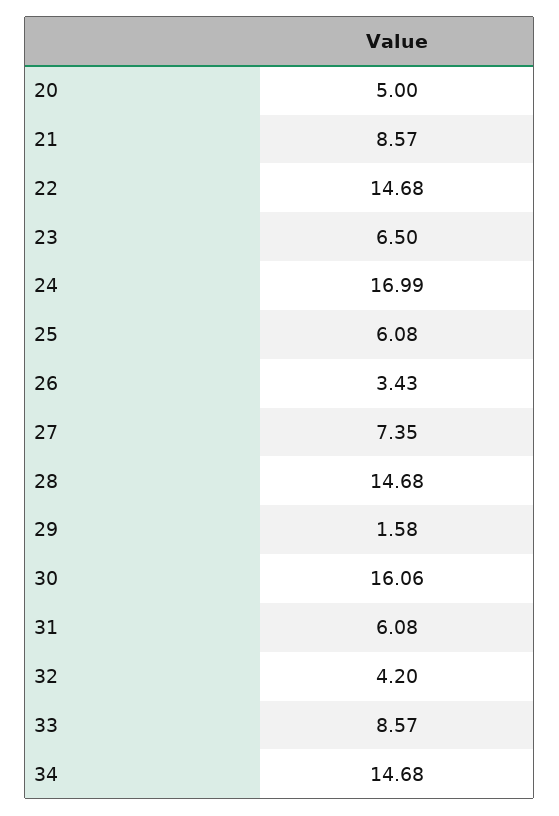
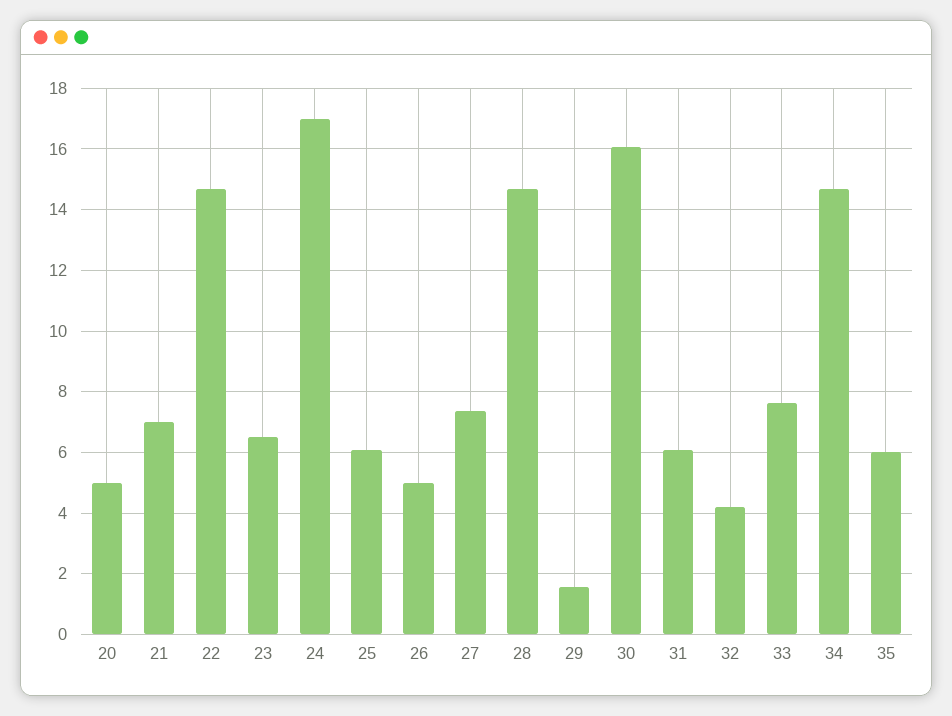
  {
    "20": 5,
-   "21": 8.57,
+   "21": 7,
    "22": 14.68,
    "23": 6.5,
    "24": 16.99,
    "25": 6.08,
-   "26": 3.43,
+   "26": 5,
    "27": 7.35,
    "28": 14.68,
    "29": 1.58,
    "30": 16.06,
    "31": 6.08,
    "32": 4.2,
-   "33": 8.57,
+   "33": 7.6,
-   "34": 14.68
+   "34": 14.68,
+   "35": 6
  }

